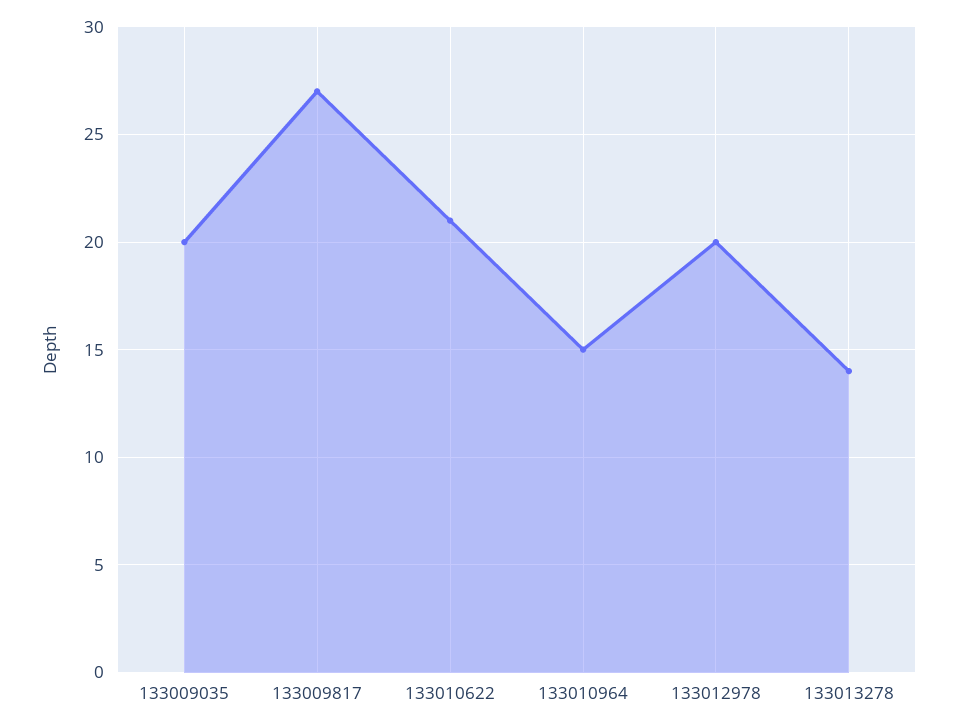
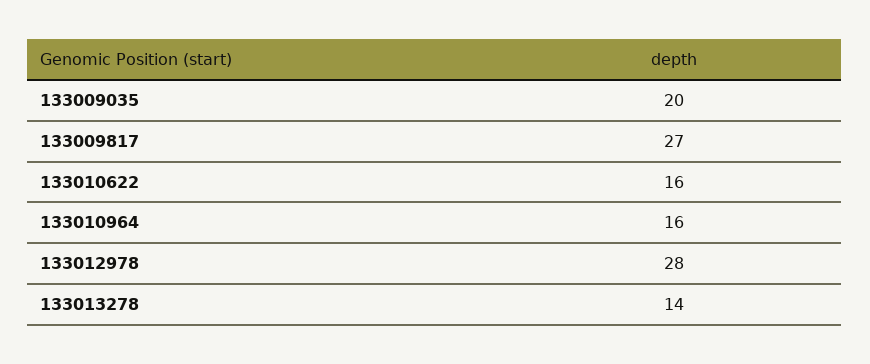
  {
    "133009035": 20,
    "133009817": 27,
-   "133010622": 21,
+   "133010622": 16,
-   "133010964": 15,
+   "133010964": 16,
-   "133012978": 20,
+   "133012978": 28,
    "133013278": 14
  }

